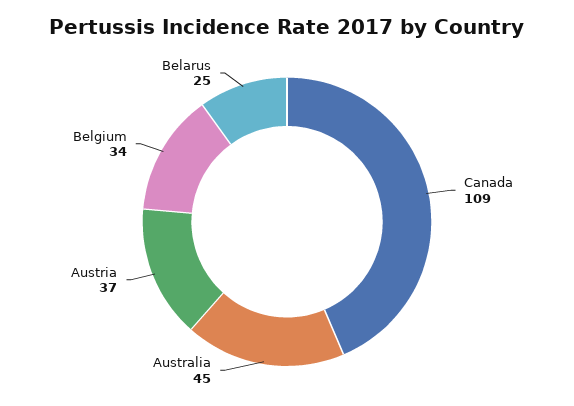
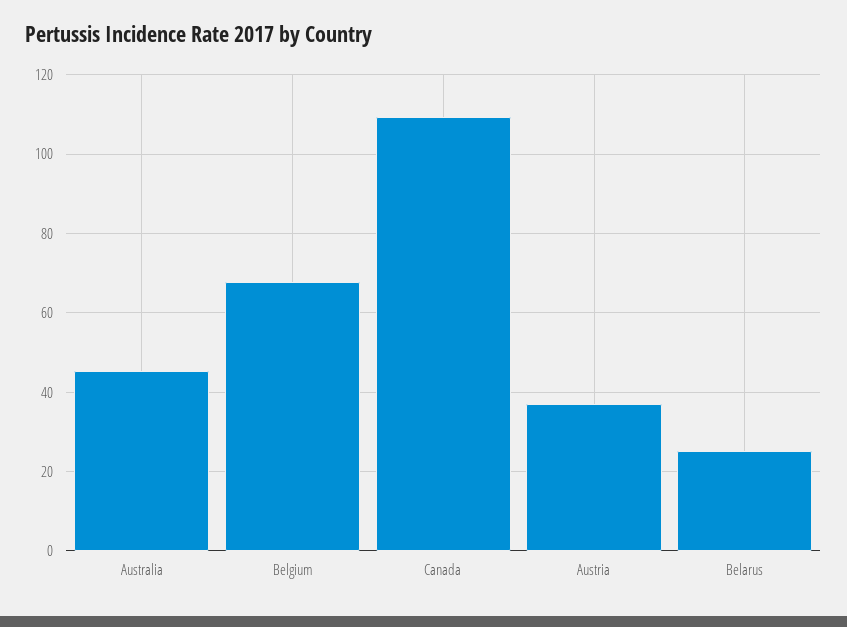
  {
    "Canada": 109,
    "Australia": 45,
    "Austria": 37,
-   "Belgium": 34,
+   "Belgium": 68,
    "Belarus": 25
  }

